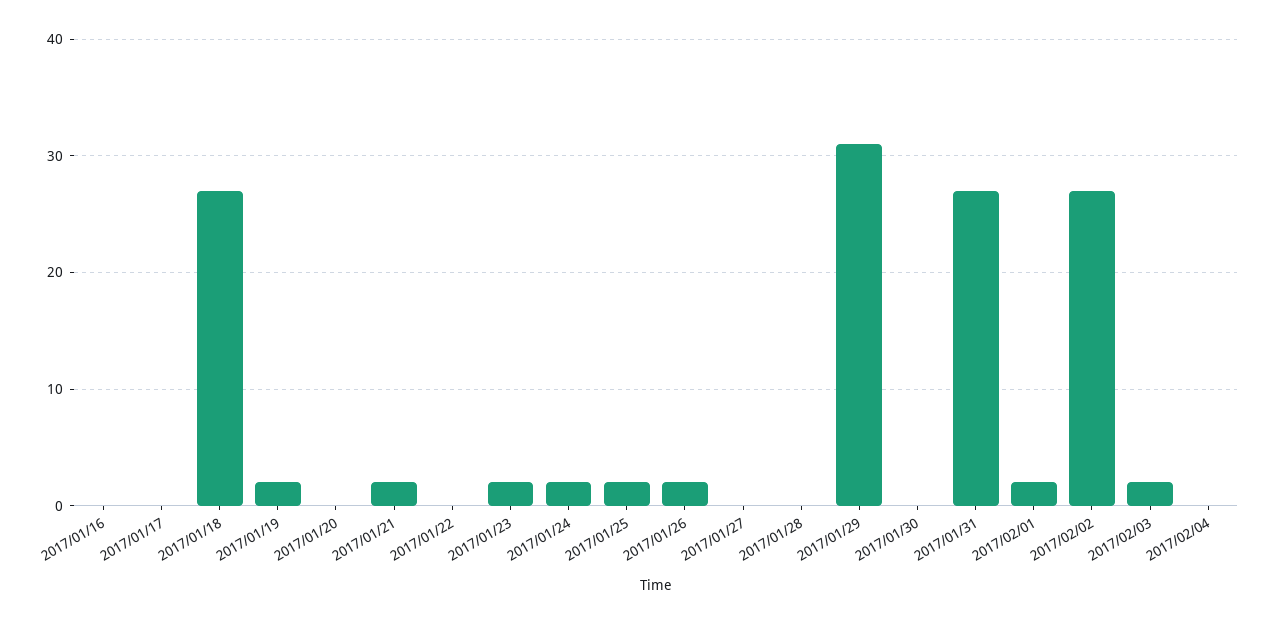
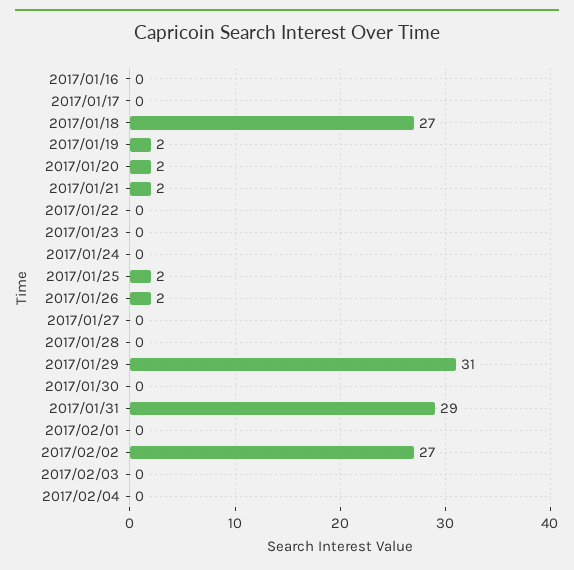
  {
    "2017/01/16": 0,
    "2017/01/17": 0,
    "2017/01/18": 27,
    "2017/01/19": 2,
-   "2017/01/20": 0,
+   "2017/01/20": 2,
    "2017/01/21": 2,
    "2017/01/22": 0,
-   "2017/01/23": 2,
+   "2017/01/23": 0,
-   "2017/01/24": 2,
+   "2017/01/24": 0,
    "2017/01/25": 2,
    "2017/01/26": 2,
    "2017/01/27": 0,
    "2017/01/28": 0,
    "2017/01/29": 31,
    "2017/01/30": 0,
-   "2017/01/31": 27,
+   "2017/01/31": 29,
-   "2017/02/01": 2,
+   "2017/02/01": 0,
    "2017/02/02": 27,
-   "2017/02/03": 2,
+   "2017/02/03": 0,
    "2017/02/04": 0
  }

